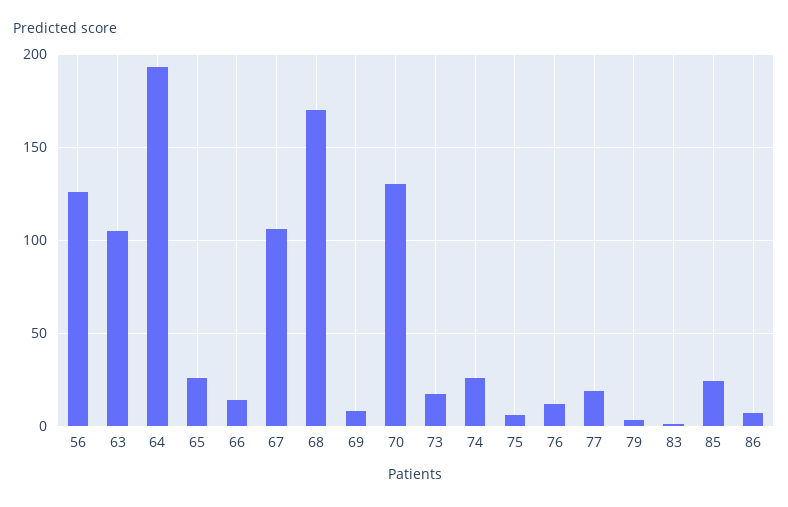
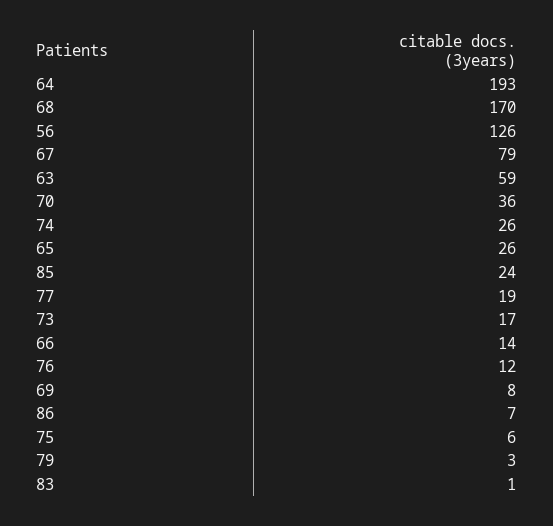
  {
    "56": 126,
-   "63": 105,
+   "63": 59,
    "64": 193,
    "65": 26,
    "66": 14,
-   "67": 105,
+   "67": 79,
    "68": 170,
    "69": 8,
-   "70": 130,
+   "70": 36,
    "73": 17,
    "74": 26,
    "75": 6,
    "76": 12,
    "77": 19,
    "79": 3,
    "83": 1,
    "85": 24,
    "86": 7
  }

